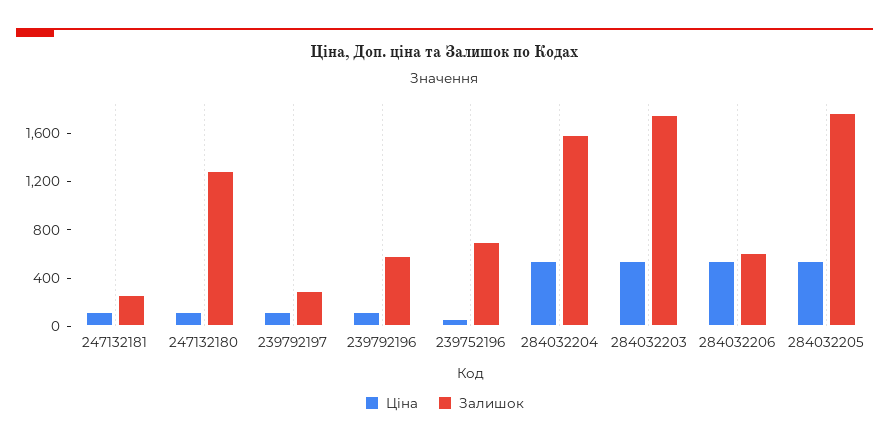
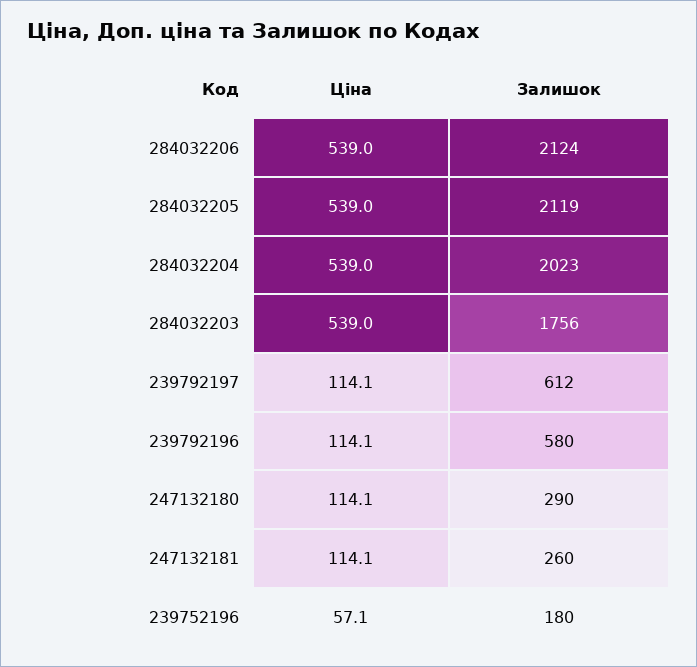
  {
    "Ціна": {
      "247132181": 114.1,
      "247132180": 114.1,
      "239792197": 114.1,
      "239792196": 114.1,
      "239752196": 57.1,
      "284032204": 539,
      "284032203": 539,
      "284032206": 539,
      "284032205": 539
    },
    "Залишок": {
      "247132181": 260,
-     "247132180": 1300,
+     "247132180": 290,
-     "239792197": 300,
+     "239792197": 612,
      "239792196": 580,
-     "239752196": 700,
+     "239752196": 180,
-     "284032204": 1600,
+     "284032204": 2023,
      "284032203": 1756,
-     "284032206": 600,
+     "284032206": 2124,
-     "284032205": 1800
+     "284032205": 2119
    }
  }

